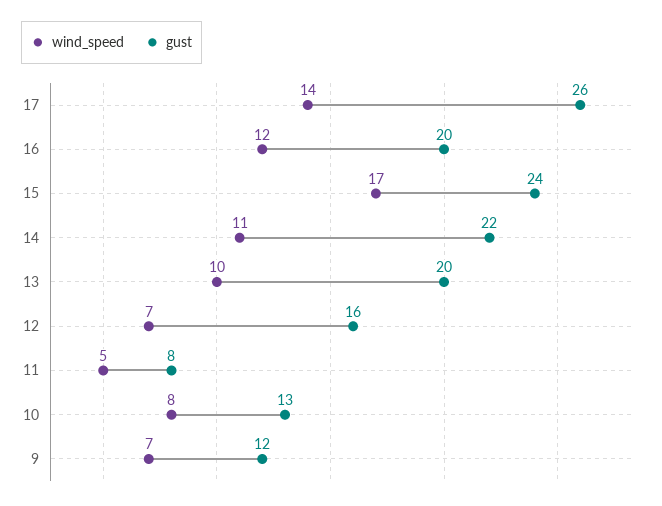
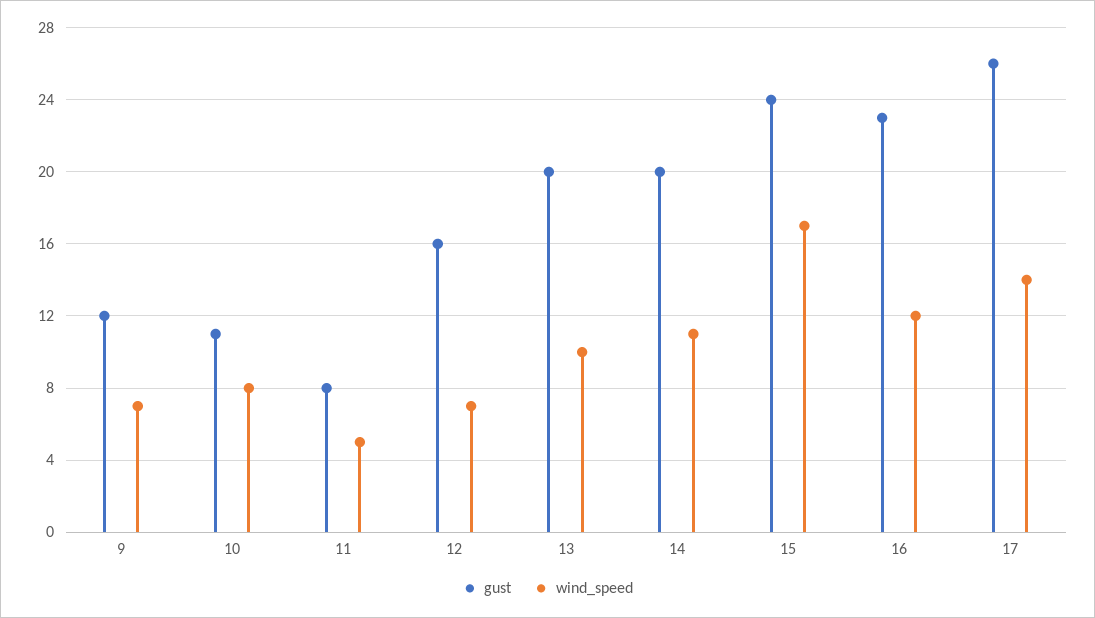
  {
    "wind_speed": {
      "17": 14,
      "16": 12,
      "15": 17,
      "14": 11,
      "13": 10,
      "12": 7,
      "11": 5,
      "10": 8,
      "9": 7
    },
    "gust": {
      "17": 26,
-     "16": 20,
+     "16": 23,
      "15": 24,
-     "14": 22,
+     "14": 20,
      "13": 20,
      "12": 16,
      "11": 8,
-     "10": 13,
+     "10": 11,
      "9": 12
    }
  }

